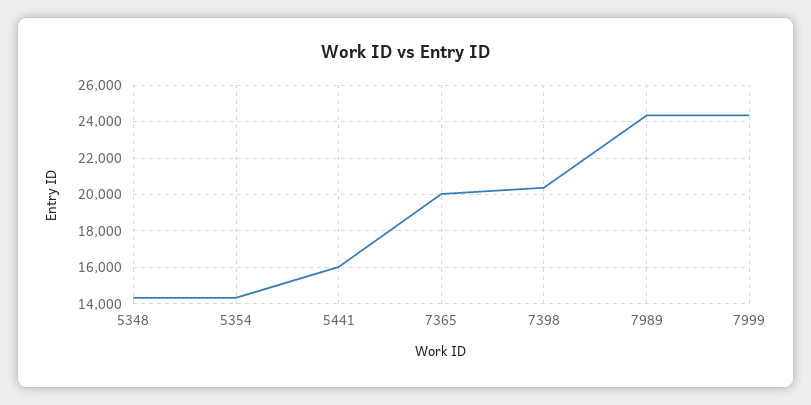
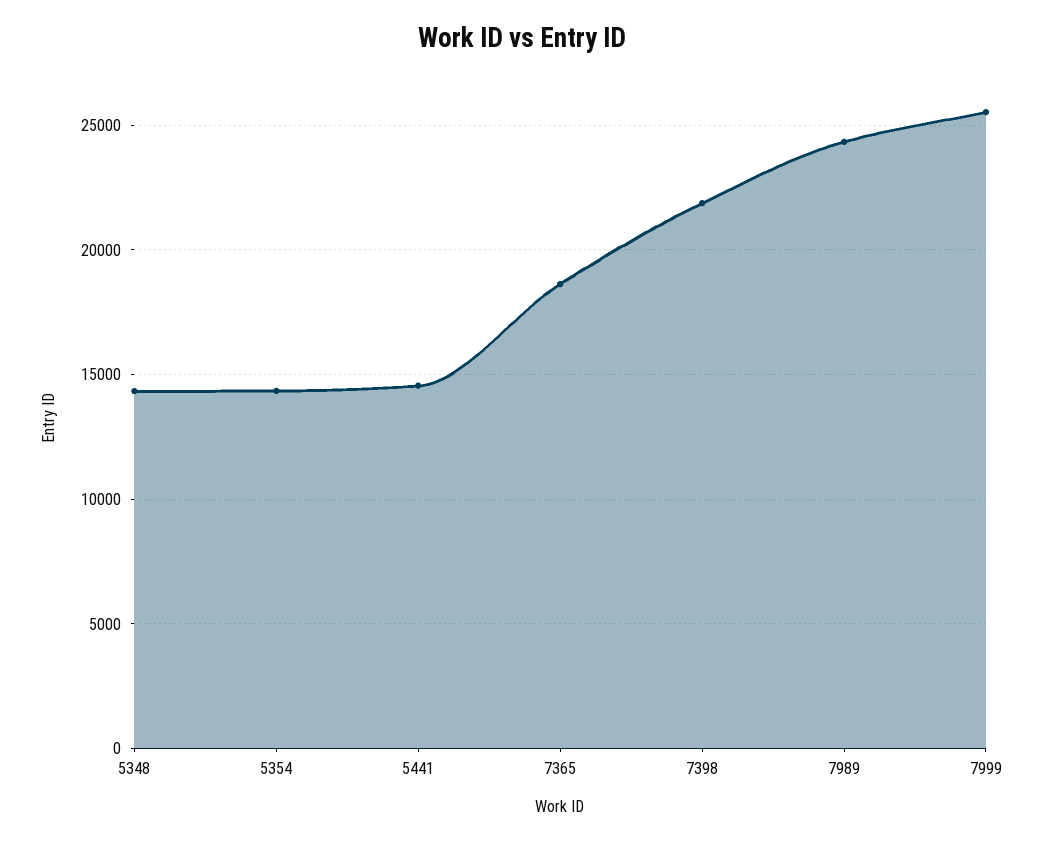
  {
    "5348": 14500,
    "5354": 14500,
-   "5441": 16000,
+   "5441": 14500,
-   "7365": 20000,
+   "7365": 18500,
-   "7398": 20500,
+   "7398": 22000,
    "7989": 24500,
-   "7999": 24500
+   "7999": 25500
  }

